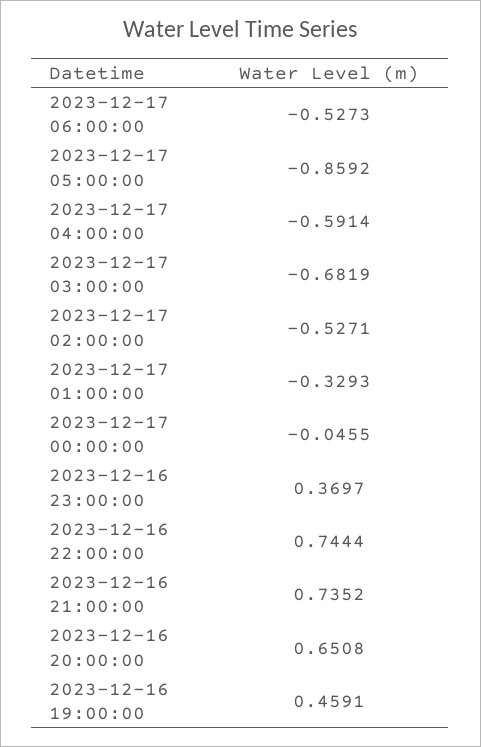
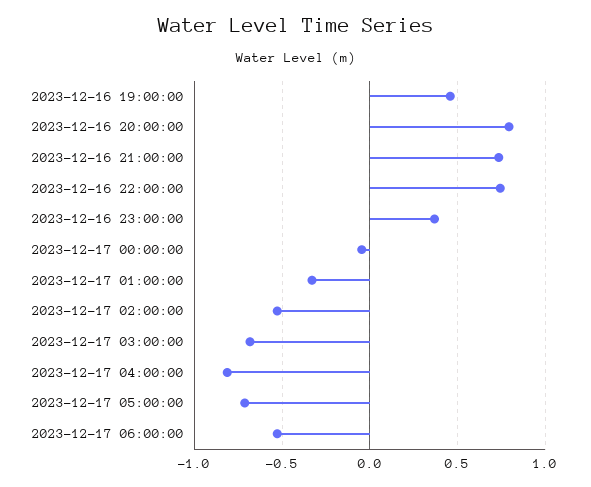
  {
    "2023-12-17 06:00:00": -0.5273,
-   "2023-12-17 05:00:00": -0.8592,
+   "2023-12-17 05:00:00": -0.7,
-   "2023-12-17 04:00:00": -0.5914,
+   "2023-12-17 04:00:00": -0.8,
    "2023-12-17 03:00:00": -0.6819,
    "2023-12-17 02:00:00": -0.5271,
    "2023-12-17 01:00:00": -0.3293,
    "2023-12-17 00:00:00": -0.0455,
    "2023-12-16 23:00:00": 0.3697,
    "2023-12-16 22:00:00": 0.7444,
    "2023-12-16 21:00:00": 0.7352,
-   "2023-12-16 20:00:00": 0.6508,
+   "2023-12-16 20:00:00": 0.8,
    "2023-12-16 19:00:00": 0.4591
  }

